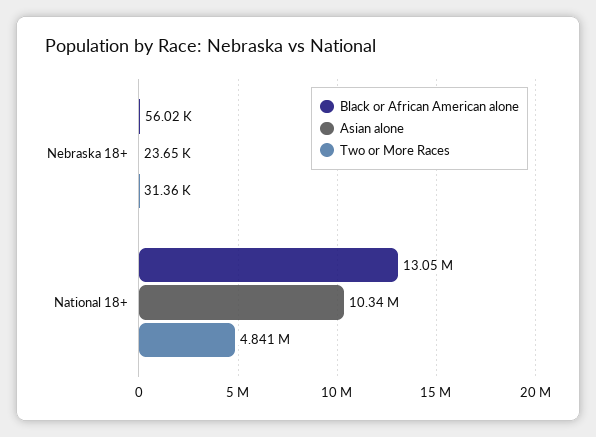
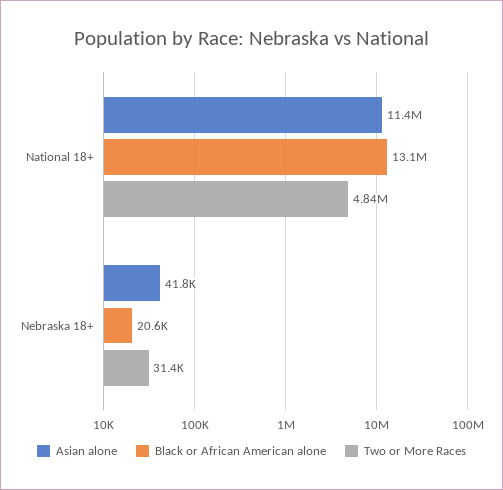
  {
    "Black or African American alone": {
-     "Nebraska 18+": 56020,
+     "Nebraska 18+": 20600,
      "National 18+": 13050000
    },
    "Asian alone": {
-     "Nebraska 18+": 23650,
+     "Nebraska 18+": 41800,
-     "National 18+": 10340000
+     "National 18+": 11400000
    },
    "Two or More Races": {
      "Nebraska 18+": 31360,
      "National 18+": 4841000
    }
  }

